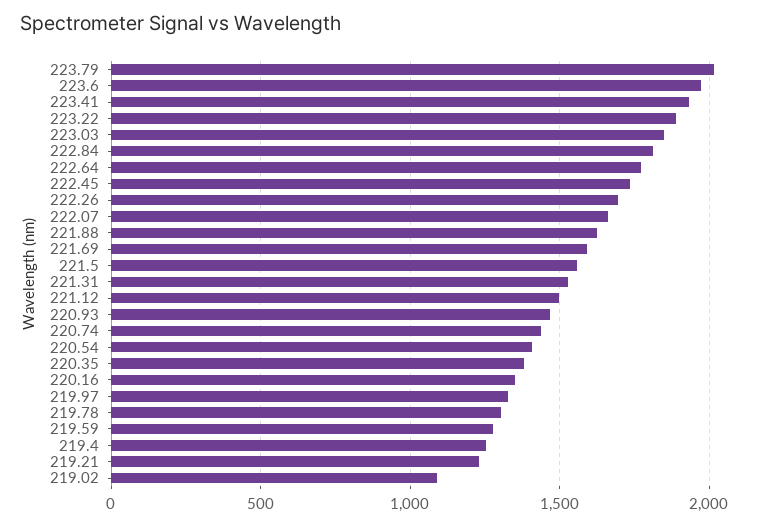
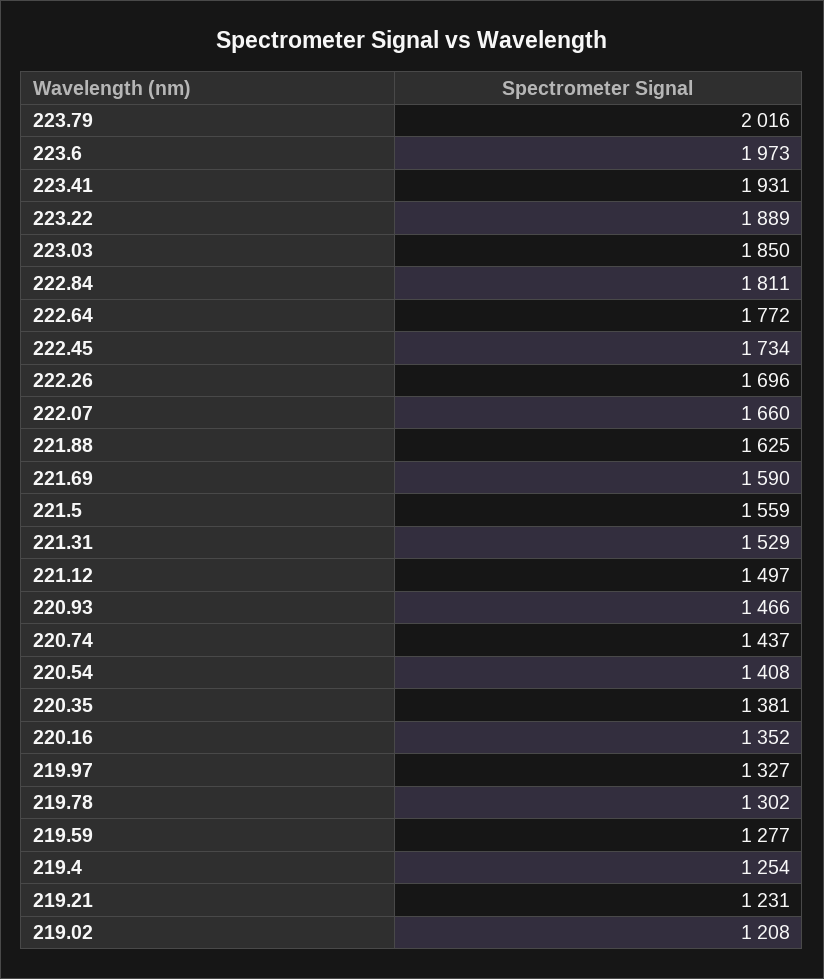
  {
    "223.79": 2016,
    "223.6": 1973,
    "223.41": 1931,
    "223.22": 1889,
    "223.03": 1850,
    "222.84": 1811,
    "222.64": 1772,
    "222.45": 1734,
    "222.26": 1696,
    "222.07": 1660,
    "221.88": 1625,
    "221.69": 1590,
    "221.5": 1559,
    "221.31": 1529,
    "221.12": 1497,
    "220.93": 1466,
    "220.74": 1437,
    "220.54": 1408,
    "220.35": 1381,
    "220.16": 1352,
    "219.97": 1327,
    "219.78": 1302,
    "219.59": 1277,
    "219.4": 1254,
    "219.21": 1231,
-   "219.02": 1100
+   "219.02": 1208
  }

